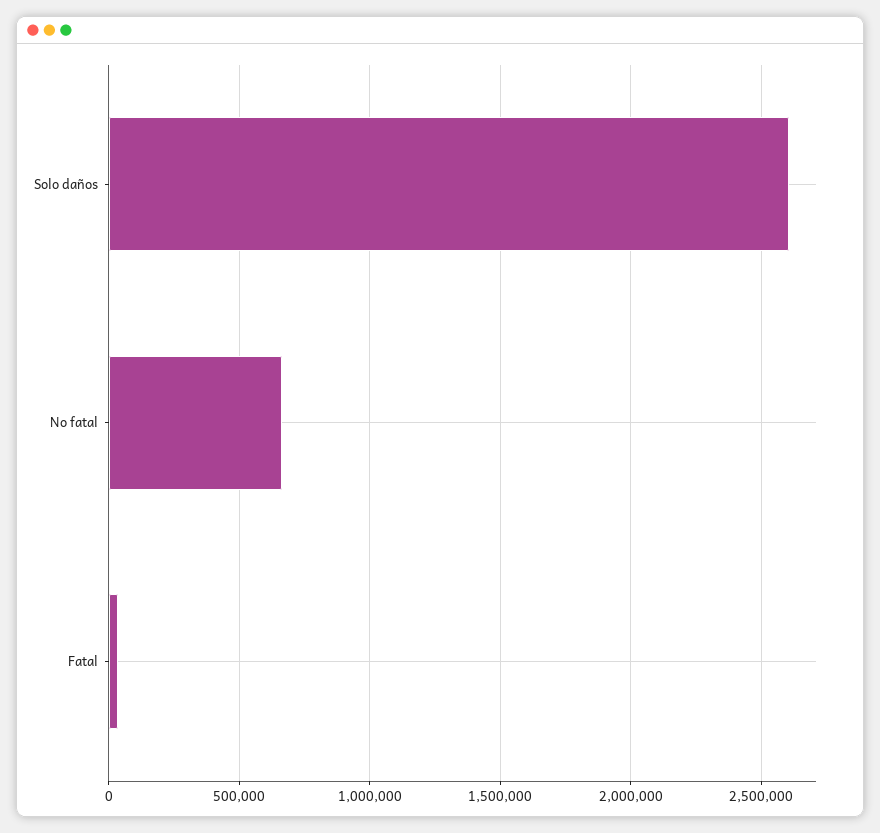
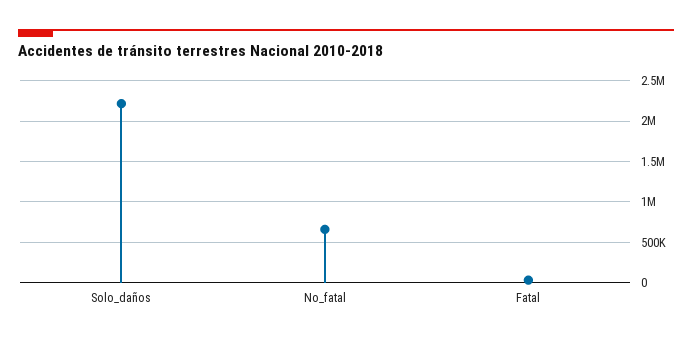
  {
-   "Solo daños": 2600000,
+   "Solo daños": 2200000,
    "No fatal": 650000,
    "Fatal": 50000
  }

